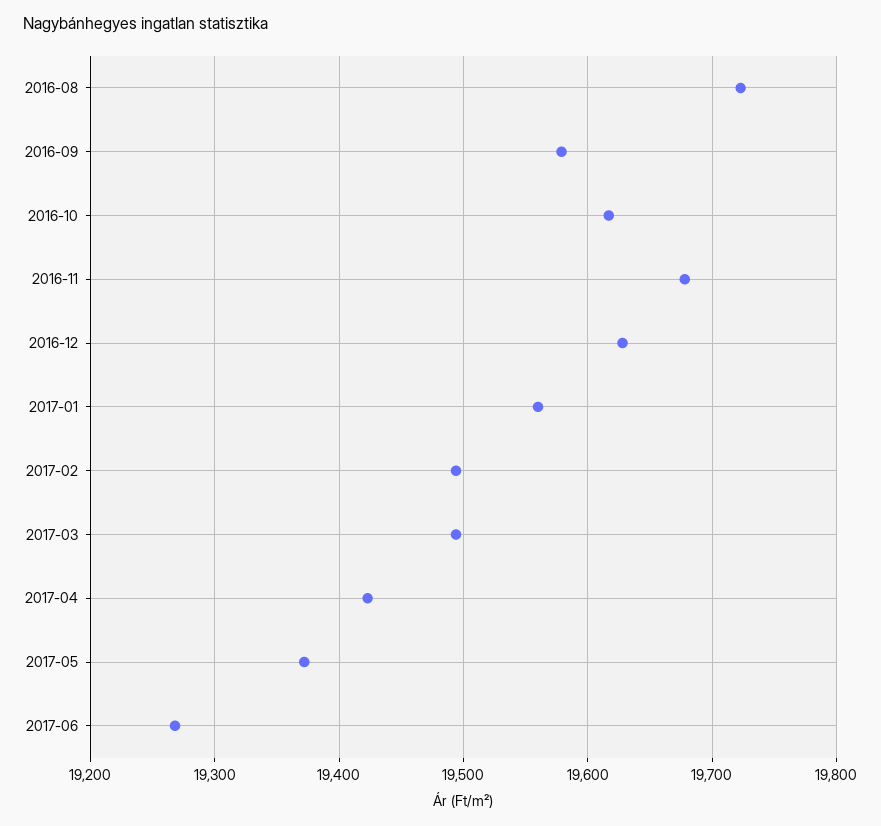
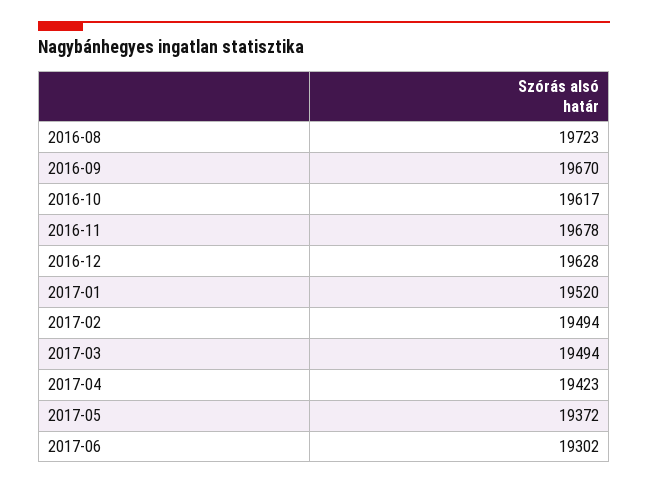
  {
    "2016-08": 19723,
-   "2016-09": 19580,
+   "2016-09": 19670,
    "2016-10": 19617,
    "2016-11": 19678,
    "2016-12": 19628,
-   "2017-01": 19560,
+   "2017-01": 19520,
    "2017-02": 19494,
    "2017-03": 19494,
    "2017-04": 19423,
    "2017-05": 19372,
-   "2017-06": 19270
+   "2017-06": 19302
  }

